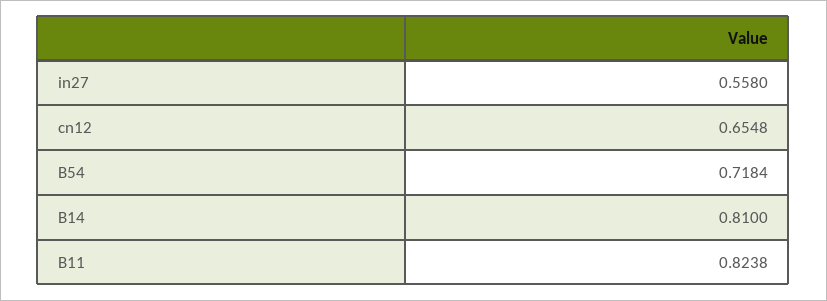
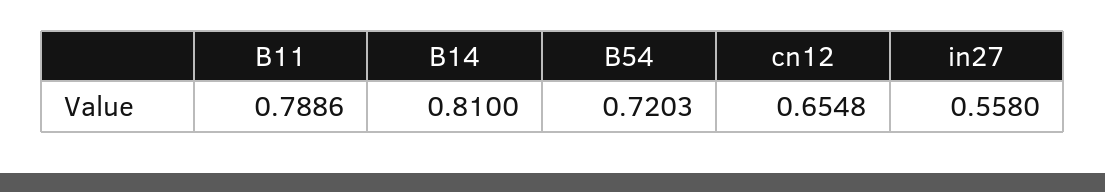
  {
    "in27": 0.558,
    "cn12": 0.6548,
-   "B54": 0.7184,
+   "B54": 0.7203,
    "B14": 0.81,
-   "B11": 0.8238
+   "B11": 0.7886
  }

